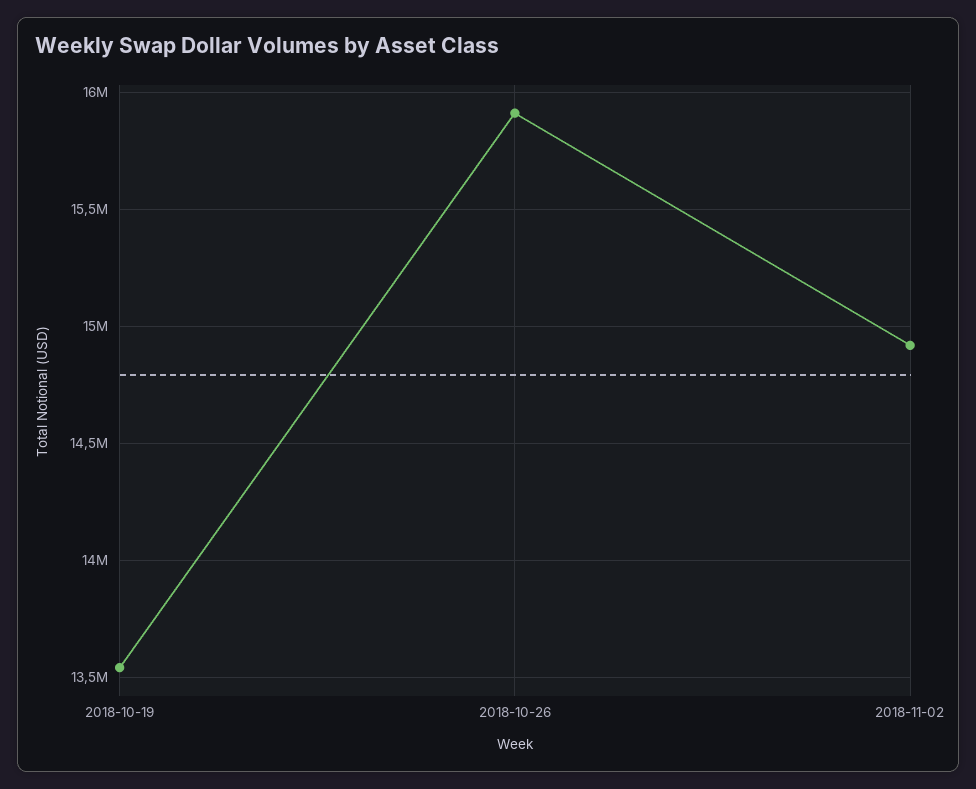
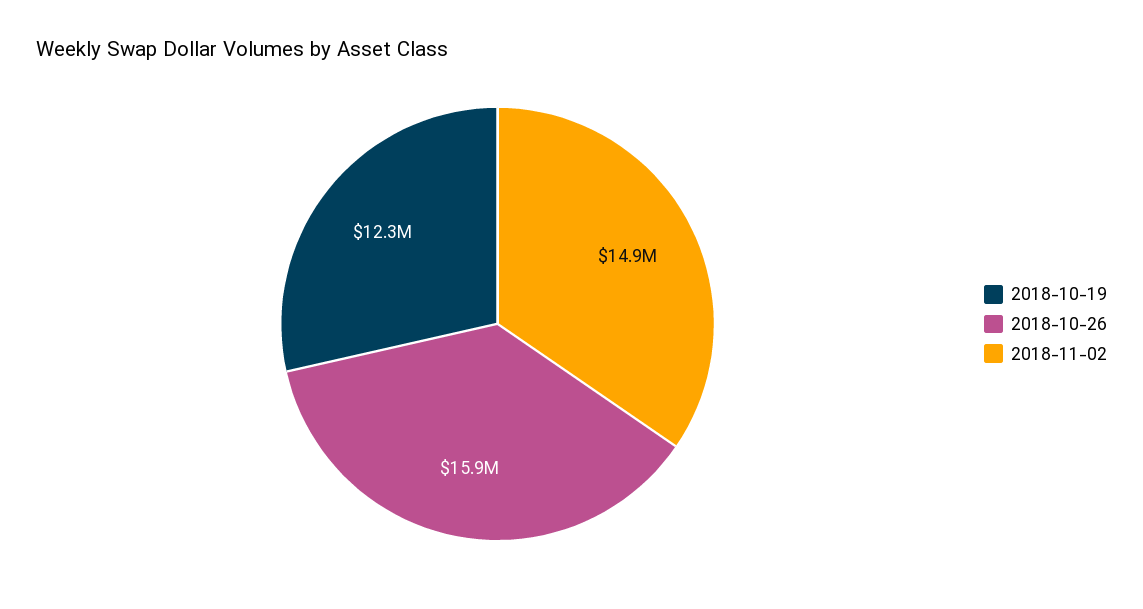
  {
-   "2018-10-19": 13550000,
+   "2018-10-19": 12300000,
    "2018-10-26": 15900000,
    "2018-11-02": 14900000
  }

